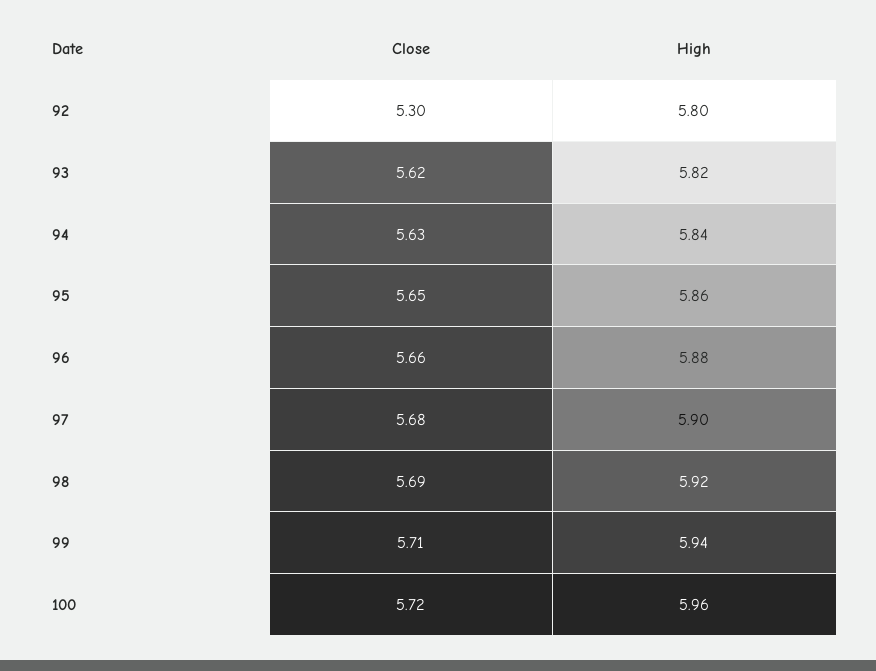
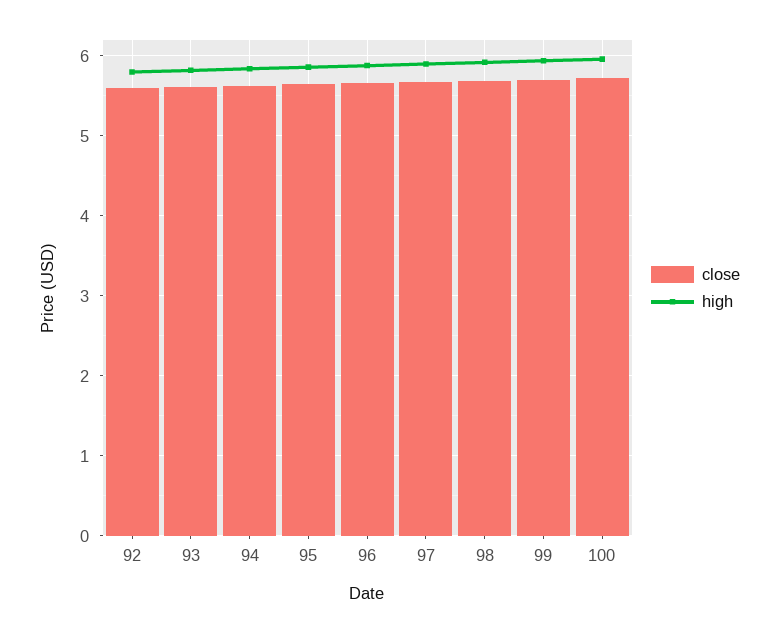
  {
    "Close": {
-     "92": 5.3,
+     "92": 5.6,
      "93": 5.62,
      "94": 5.63,
      "95": 5.65,
      "96": 5.66,
      "97": 5.68,
      "98": 5.69,
      "99": 5.71,
      "100": 5.72
    },
    "High": {
      "92": 5.8,
      "93": 5.82,
      "94": 5.84,
      "95": 5.86,
      "96": 5.88,
      "97": 5.9,
      "98": 5.92,
      "99": 5.94,
      "100": 5.96
    }
  }

